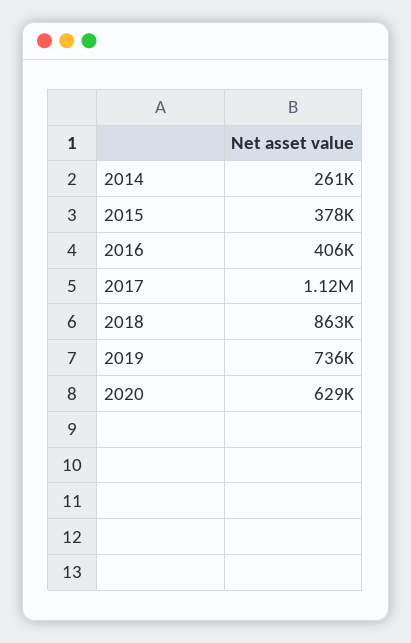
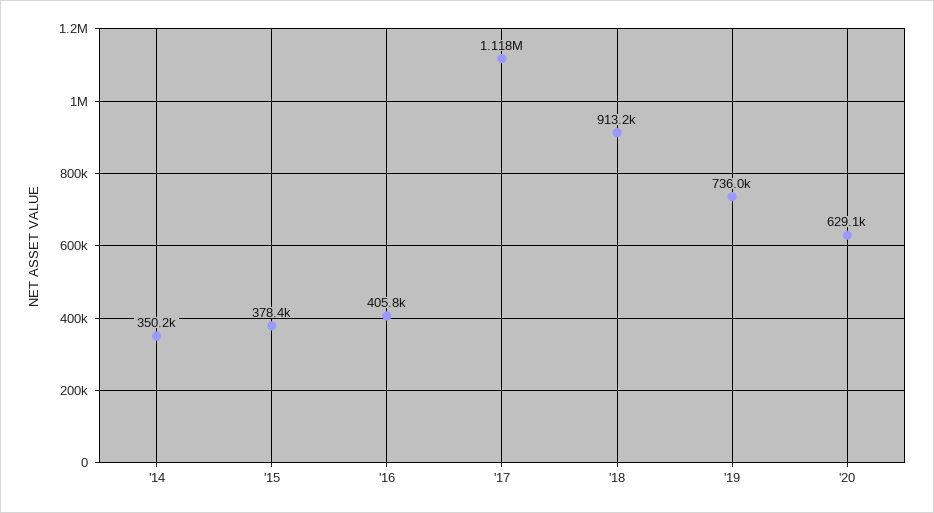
  {
-   "2014": 261000,
+   "2014": 350200,
    "2015": 378400,
    "2016": 405800,
    "2017": 1118000,
-   "2018": 863000,
+   "2018": 913200,
    "2019": 736000,
    "2020": 629100
  }

